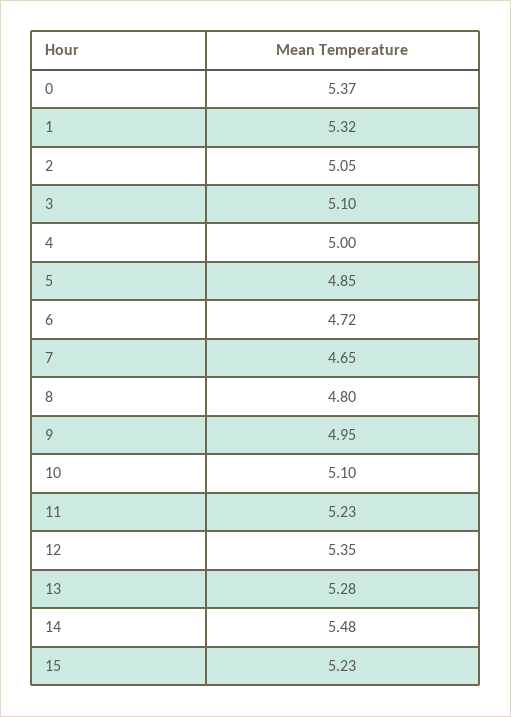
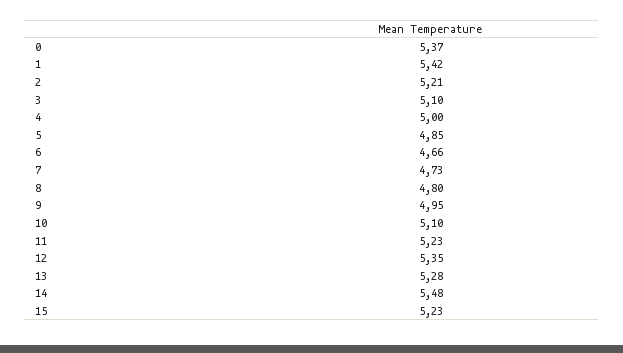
  {
    "0": 5.37,
-   "1": 5.32,
+   "1": 5.42,
-   "2": 5.05,
+   "2": 5.21,
    "3": 5.1,
    "4": 5,
    "5": 4.85,
-   "6": 4.72,
+   "6": 4.66,
-   "7": 4.65,
+   "7": 4.73,
    "8": 4.8,
    "9": 4.95,
    "10": 5.1,
    "11": 5.23,
    "12": 5.35,
    "13": 5.28,
    "14": 5.48,
    "15": 5.23
  }

